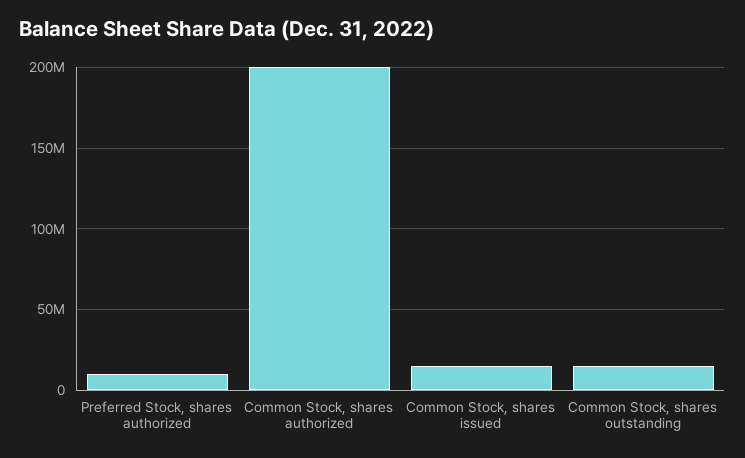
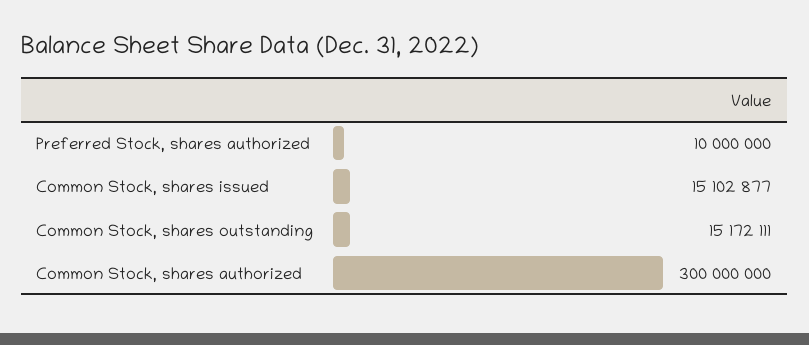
  {
    "Preferred Stock, shares authorized": 10000000,
-   "Common Stock, shares authorized": 200000000,
+   "Common Stock, shares authorized": 300000000,
    "Common Stock, shares issued": 15102877,
    "Common Stock, shares outstanding": 15172111
  }

